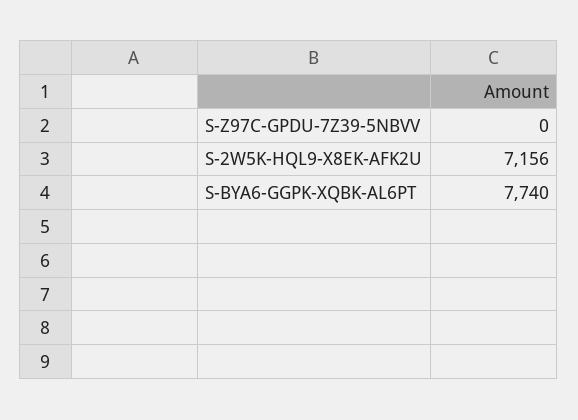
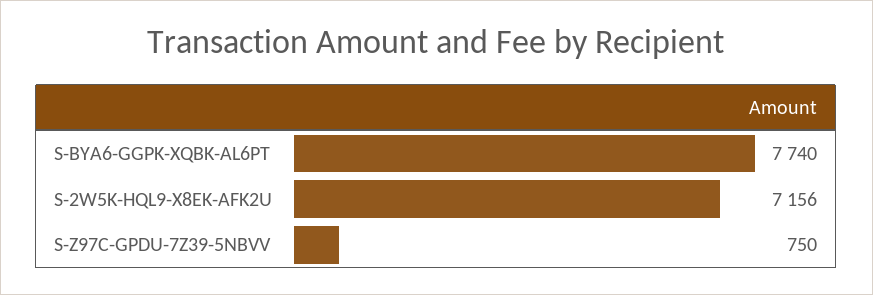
  {
-   "S-Z97C-GPDU-7Z39-5NBVV": 0,
+   "S-Z97C-GPDU-7Z39-5NBVV": 750,
    "S-2W5K-HQL9-X8EK-AFK2U": 7156,
    "S-BYA6-GGPK-XQBK-AL6PT": 7740
  }

